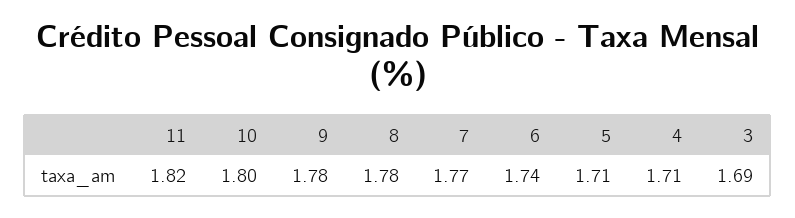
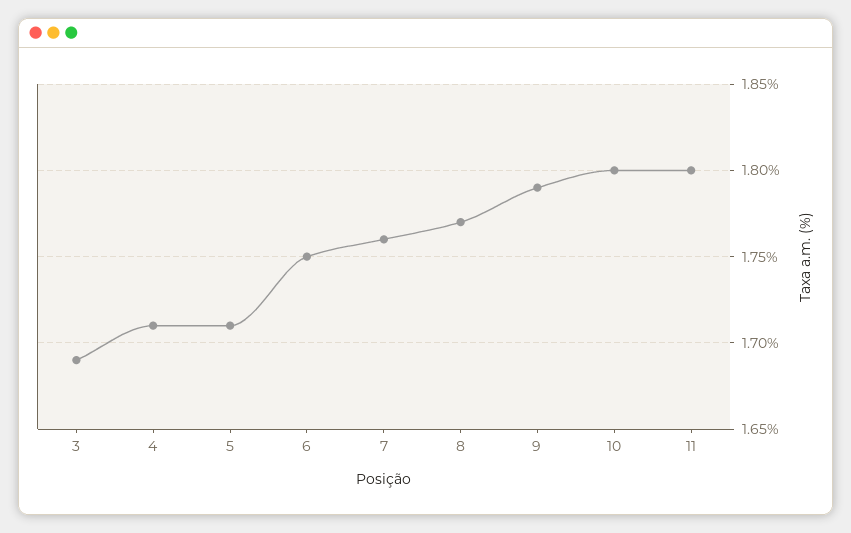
  {
-   "11": 1.82,
+   "11": 1.8,
    "10": 1.8,
-   "9": 1.78,
+   "9": 1.79,
-   "8": 1.78,
+   "8": 1.77,
-   "7": 1.77,
+   "7": 1.76,
-   "6": 1.74,
+   "6": 1.75,
    "5": 1.71,
    "4": 1.71,
    "3": 1.69
  }

